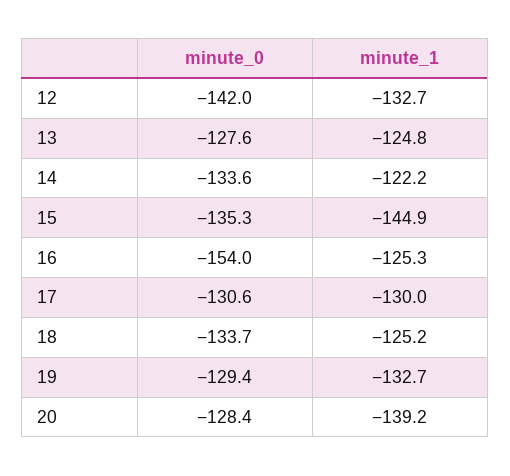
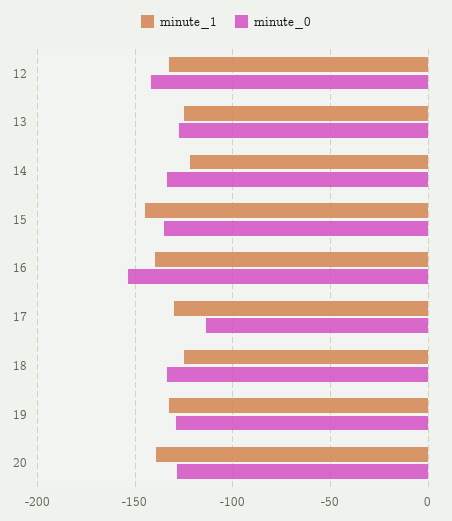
  {
    "minute_0": {
      "12": -142,
      "13": -127.6,
      "14": -133.6,
      "15": -135.3,
      "16": -154,
-     "17": -130.6,
+     "17": -115,
      "18": -133.7,
      "19": -129.4,
      "20": -128.4
    },
    "minute_1": {
      "12": -132.7,
      "13": -124.8,
      "14": -122.2,
      "15": -144.9,
-     "16": -125.3,
+     "16": -140,
      "17": -130,
      "18": -125.2,
      "19": -132.7,
      "20": -139.2
    }
  }

